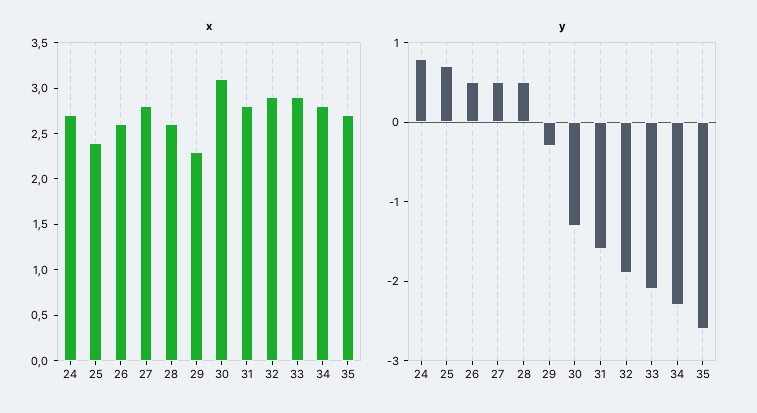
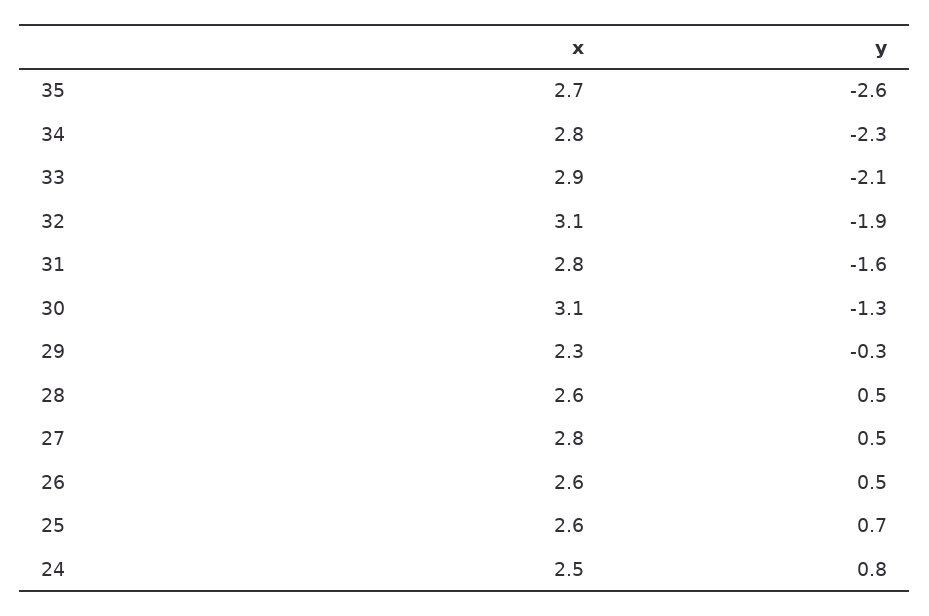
  {
    "x": {
-     "24": 2.7,
+     "24": 2.5,
-     "25": 2.4,
+     "25": 2.6,
      "26": 2.6,
      "27": 2.8,
      "28": 2.6,
      "29": 2.3,
      "30": 3.1,
      "31": 2.8,
-     "32": 2.9,
+     "32": 3.1,
      "33": 2.9,
      "34": 2.8,
      "35": 2.7
    },
    "y": {
      "24": 0.8,
      "25": 0.7,
      "26": 0.5,
      "27": 0.5,
      "28": 0.5,
      "29": -0.3,
      "30": -1.3,
      "31": -1.6,
      "32": -1.9,
      "33": -2.1,
      "34": -2.3,
      "35": -2.6
    }
  }

